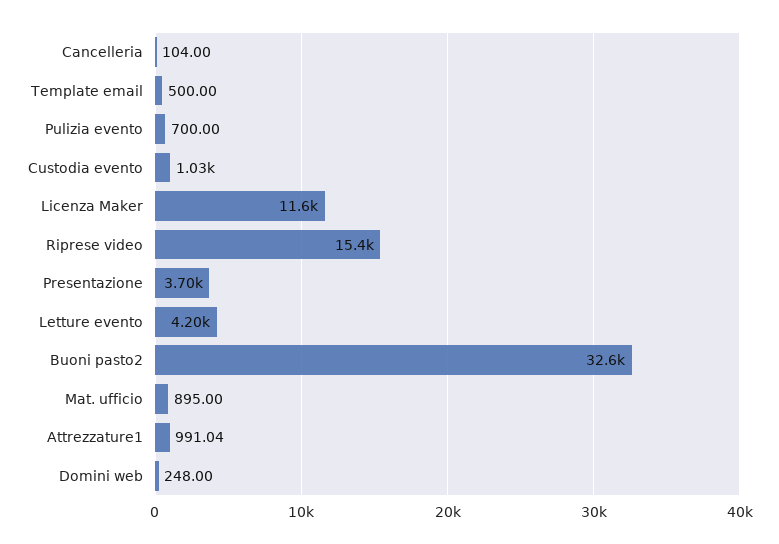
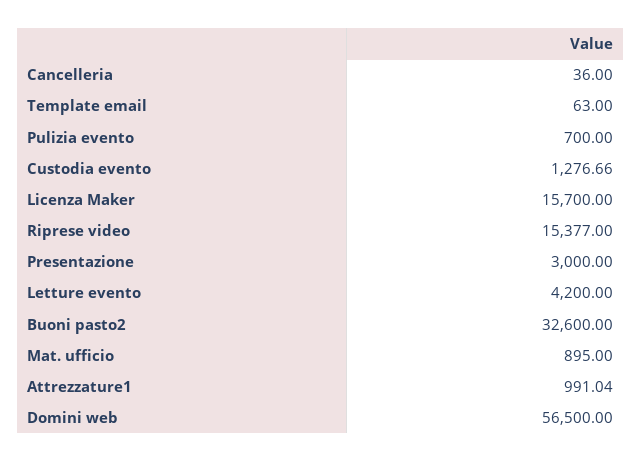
  {
-   "Cancelleria": 104,
+   "Cancelleria": 36,
-   "Template email": 500,
+   "Template email": 63,
    "Pulizia evento": 700,
-   "Custodia evento": 1030,
+   "Custodia evento": 1276.66,
-   "Licenza Maker": 11600,
+   "Licenza Maker": 15700,
    "Riprese video": 15377,
-   "Presentazione": 3700,
+   "Presentazione": 3000,
    "Letture evento": 4200,
    "Buoni pasto2": 32600,
    "Mat. ufficio": 895,
    "Attrezzature1": 991.04,
-   "Domini web": 248
+   "Domini web": 56500
  }

